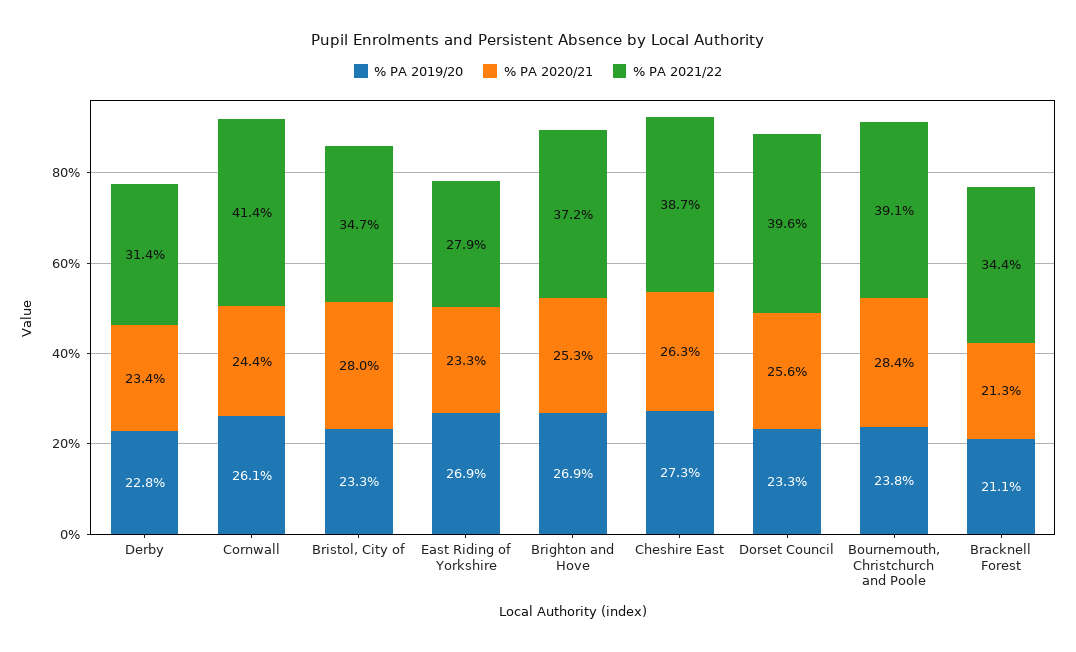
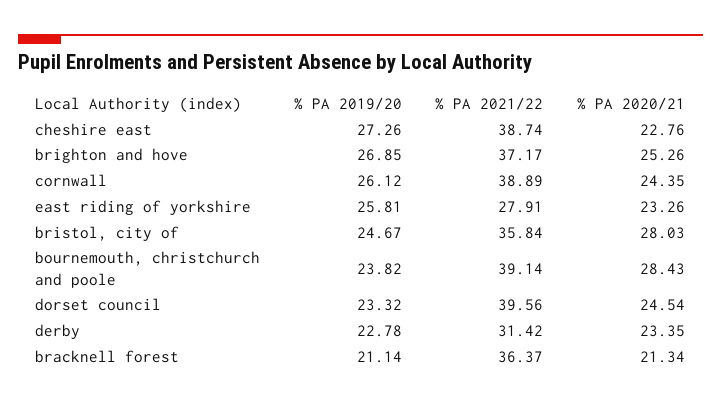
  {
    "% PA 2019/20": {
      "Derby": 22.78,
      "Cornwall": 26.12,
-     "Bristol, City of": 23.3,
+     "Bristol, City of": 24.67,
-     "East Riding of Yorkshire": 26.9,
+     "East Riding of Yorkshire": 25.81,
      "Brighton and Hove": 26.85,
      "Cheshire East": 27.26,
      "Dorset Council": 23.32,
      "Bournemouth, Christchurch and Poole": 23.82,
      "Bracknell Forest": 21.14
    },
    "% PA 2020/21": {
      "Derby": 23.35,
      "Cornwall": 24.35,
      "Bristol, City of": 28.03,
      "East Riding of Yorkshire": 23.26,
      "Brighton and Hove": 25.26,
-     "Cheshire East": 26.3,
+     "Cheshire East": 22.76,
-     "Dorset Council": 25.6,
+     "Dorset Council": 24.54,
      "Bournemouth, Christchurch and Poole": 28.43,
      "Bracknell Forest": 21.34
    },
    "% PA 2021/22": {
      "Derby": 31.42,
-     "Cornwall": 41.4,
+     "Cornwall": 38.89,
-     "Bristol, City of": 34.7,
+     "Bristol, City of": 35.84,
      "East Riding of Yorkshire": 27.91,
      "Brighton and Hove": 37.17,
      "Cheshire East": 38.74,
      "Dorset Council": 39.56,
      "Bournemouth, Christchurch and Poole": 39.14,
-     "Bracknell Forest": 34.4
+     "Bracknell Forest": 36.37
    }
  }

